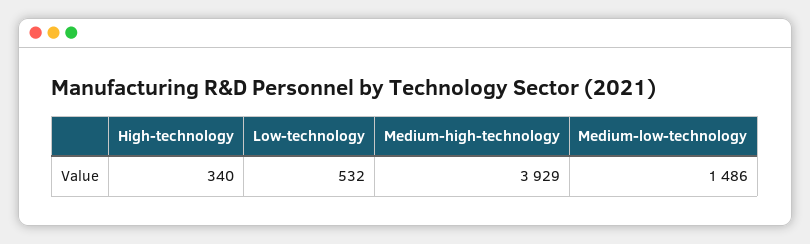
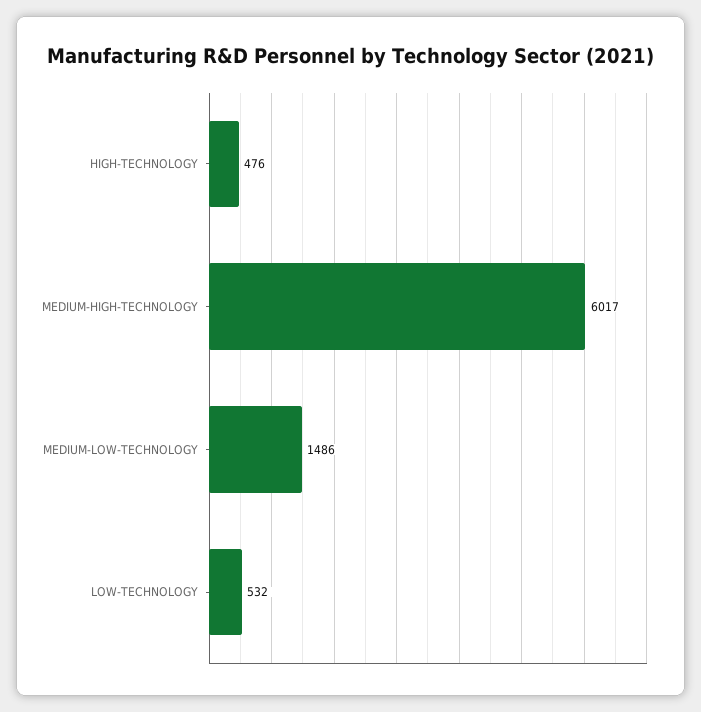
  {
-   "High-technology": 340,
+   "High-technology": 476,
    "Low-technology": 532,
-   "Medium-high-technology": 3929,
+   "Medium-high-technology": 6017,
    "Medium-low-technology": 1486
  }

